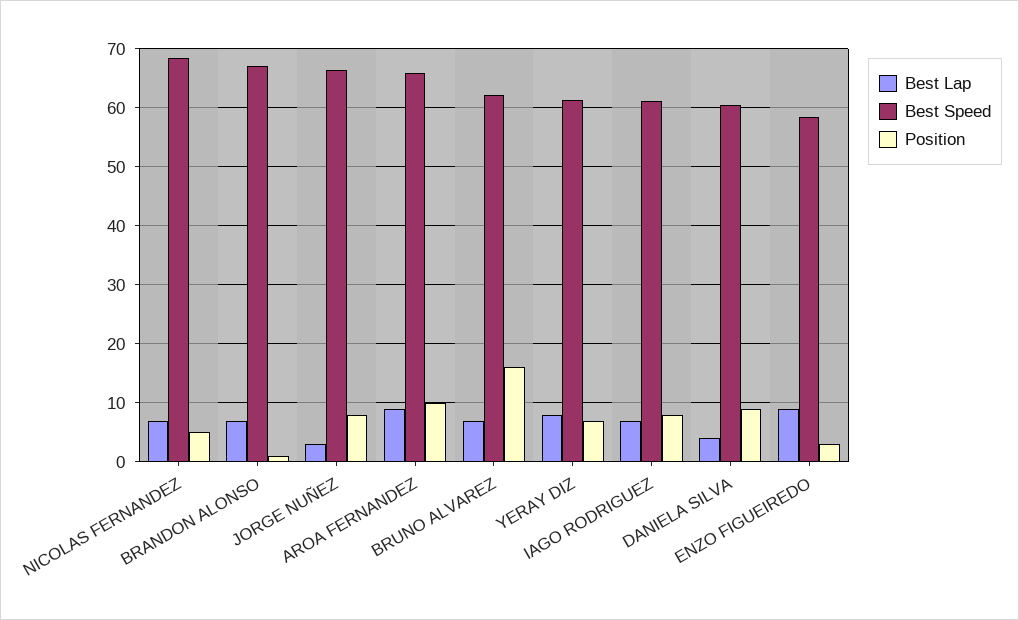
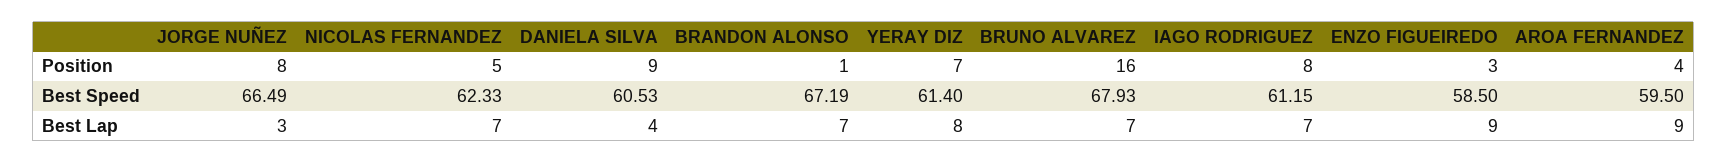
  {
    "Best Lap": {
      "NICOLAS FERNANDEZ": 7,
      "BRANDON ALONSO": 7,
      "JORGE NUÑEZ": 3,
      "AROA FERNANDEZ": 9,
      "BRUNO ALVAREZ": 7,
      "YERAY DIZ": 8,
      "IAGO RODRIGUEZ": 7,
      "DANIELA SILVA": 4,
      "ENZO FIGUEIREDO": 9
    },
    "Best Speed": {
-     "NICOLAS FERNANDEZ": 68,
+     "NICOLAS FERNANDEZ": 62.33,
      "BRANDON ALONSO": 67.19,
      "JORGE NUÑEZ": 66.49,
-     "AROA FERNANDEZ": 66,
+     "AROA FERNANDEZ": 59.5,
-     "BRUNO ALVAREZ": 62,
+     "BRUNO ALVAREZ": 67.93,
      "YERAY DIZ": 61.4,
      "IAGO RODRIGUEZ": 61.15,
      "DANIELA SILVA": 60.53,
      "ENZO FIGUEIREDO": 58.5
    },
    "Position": {
      "NICOLAS FERNANDEZ": 5,
      "BRANDON ALONSO": 1,
      "JORGE NUÑEZ": 8,
-     "AROA FERNANDEZ": 10,
+     "AROA FERNANDEZ": 4,
      "BRUNO ALVAREZ": 16,
      "YERAY DIZ": 7,
      "IAGO RODRIGUEZ": 8,
      "DANIELA SILVA": 9,
      "ENZO FIGUEIREDO": 3
    }
  }

